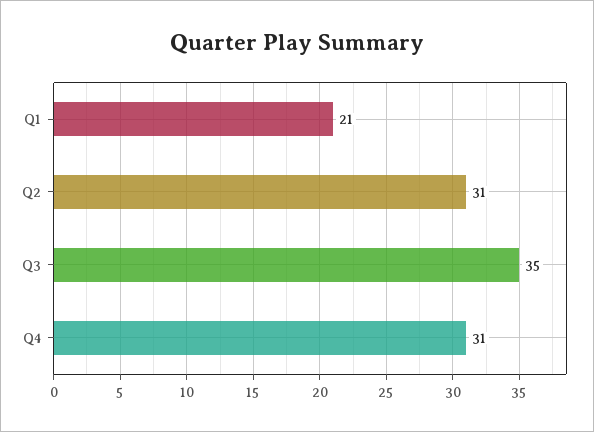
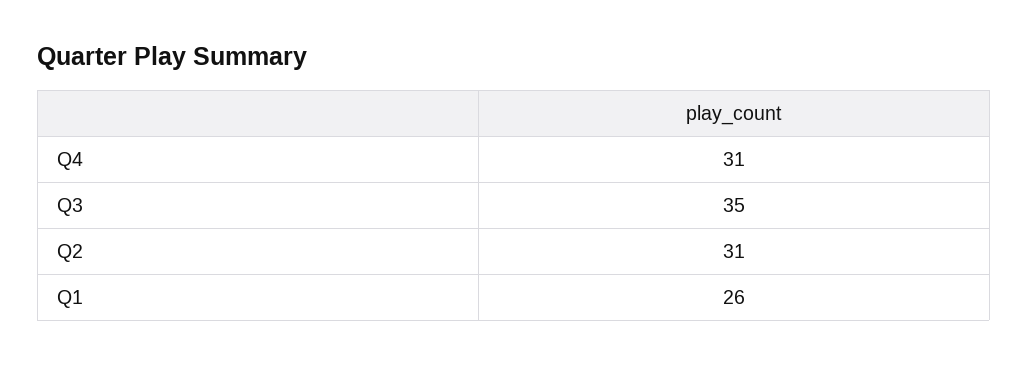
  {
-   "Q1": 21,
+   "Q1": 26,
    "Q2": 31,
    "Q3": 35,
    "Q4": 31
  }

